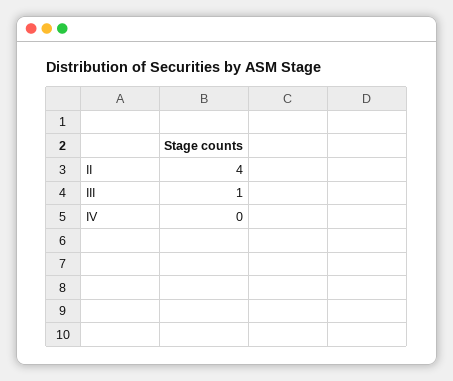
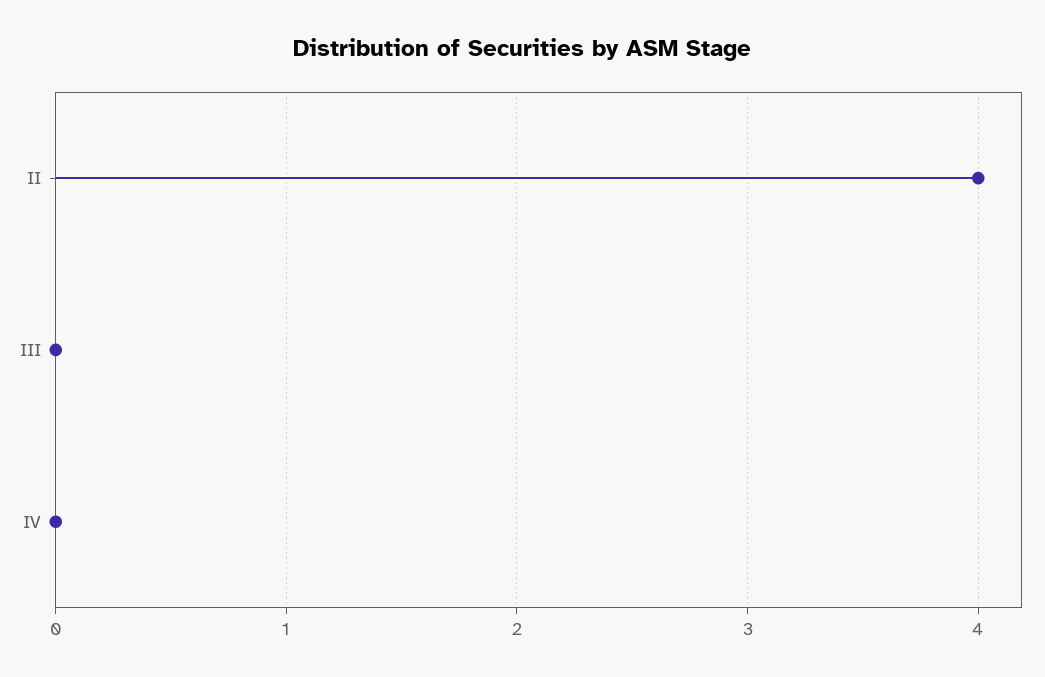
  {
    "II": 4,
-   "III": 1,
+   "III": 0,
    "IV": 0
  }

